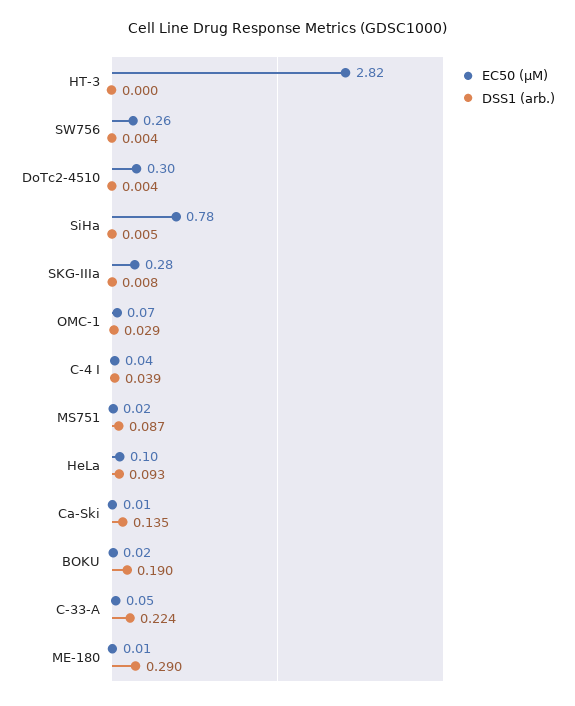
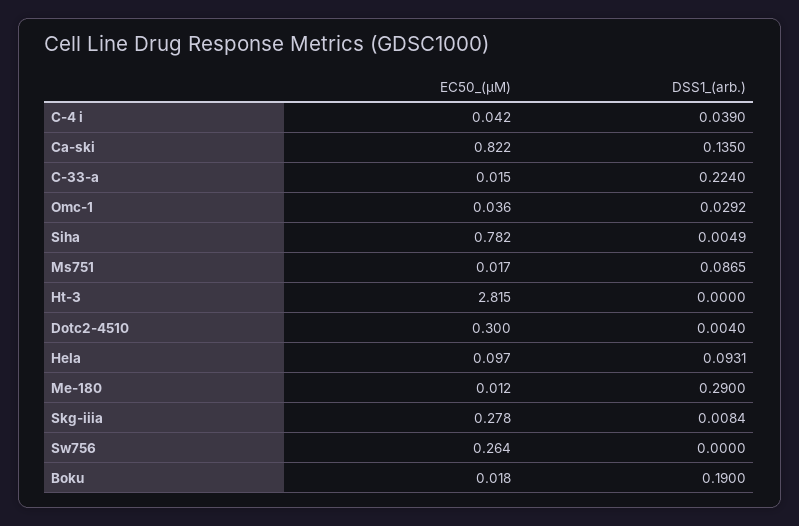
  {
    "EC50 (µM)": {
      "HT-3": 2.815,
      "SW756": 0.264,
      "DoTc2-4510": 0.3,
      "SiHa": 0.782,
      "SKG-IIIa": 0.278,
-     "OMC-1": 0.07,
+     "OMC-1": 0.036,
      "C-4 I": 0.042,
      "MS751": 0.017,
      "HeLa": 0.097,
-     "Ca-Ski": 0.01,
+     "Ca-Ski": 0.822,
      "BOKU": 0.018,
-     "C-33-A": 0.05,
+     "C-33-A": 0.015,
      "ME-180": 0.012
    },
    "DSS1 (arb.)": {
      "HT-3": 0,
-     "SW756": 0.004,
+     "SW756": 0,
      "DoTc2-4510": 0.004,
      "SiHa": 0.0049,
      "SKG-IIIa": 0.0084,
      "OMC-1": 0.0292,
      "C-4 I": 0.039,
      "MS751": 0.0865,
      "HeLa": 0.0931,
      "Ca-Ski": 0.135,
      "BOKU": 0.19,
      "C-33-A": 0.224,
      "ME-180": 0.29
    }
  }

